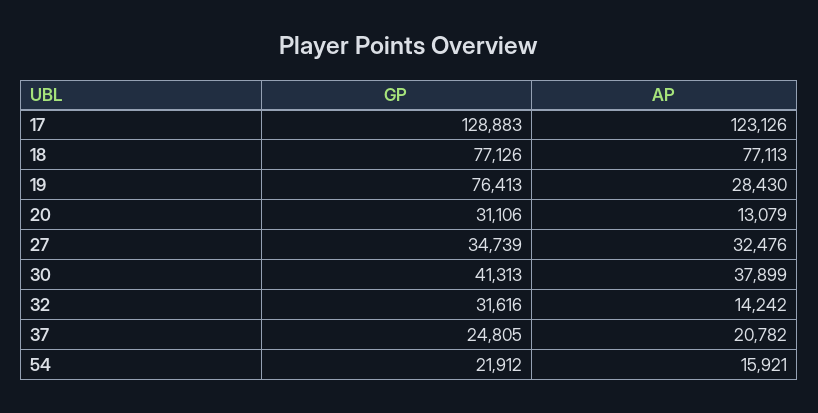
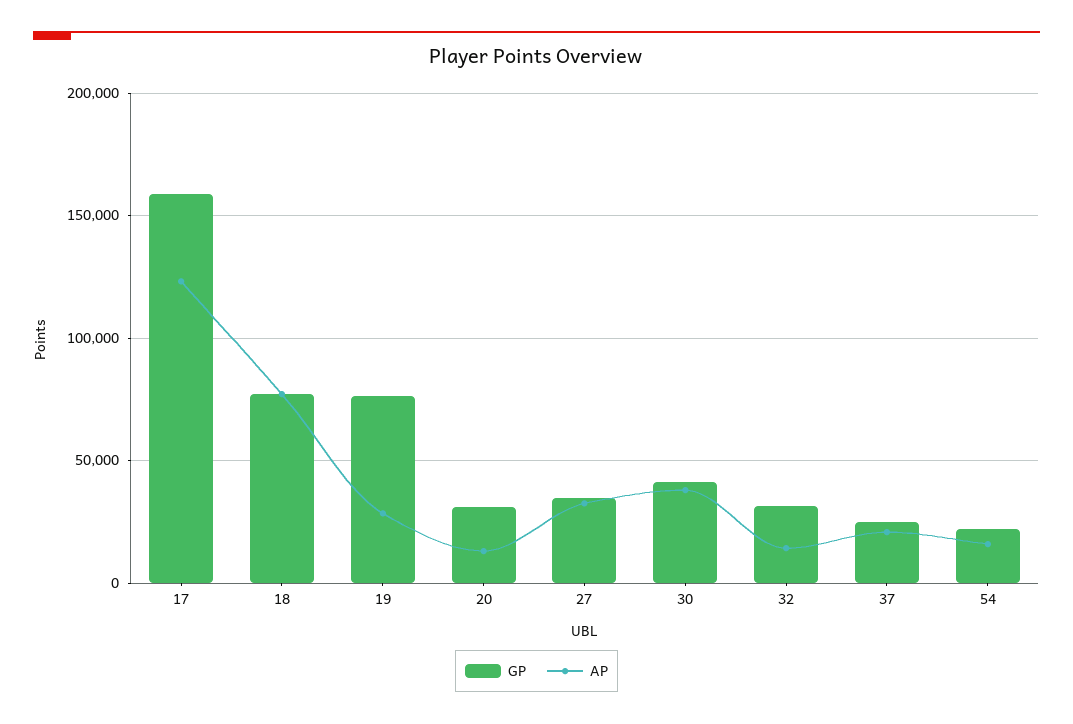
  {
    "GP": {
-     "17": 128883,
+     "17": 160000,
      "18": 77126,
      "19": 76413,
      "20": 31106,
      "27": 34739,
      "30": 41313,
      "32": 31616,
      "37": 24805,
      "54": 21912
    },
    "AP": {
      "17": 123126,
      "18": 77113,
      "19": 28430,
      "20": 13079,
      "27": 32476,
      "30": 37899,
      "32": 14242,
      "37": 20782,
      "54": 15921
    }
  }

